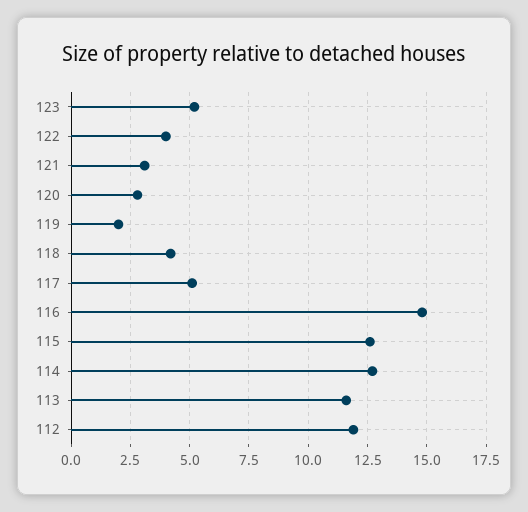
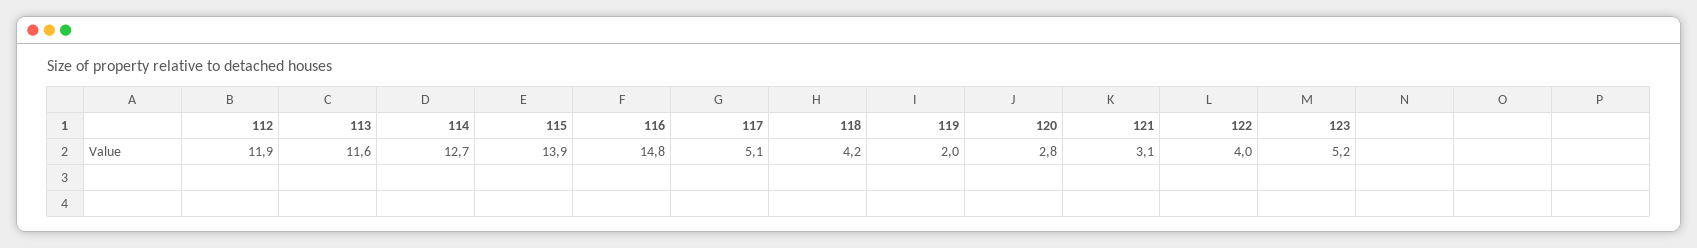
  {
    "123": 5.2,
    "122": 4,
    "121": 3.1,
    "120": 2.8,
    "119": 2,
    "118": 4.2,
    "117": 5.1,
    "116": 14.8,
-   "115": 12.5,
+   "115": 13.9,
    "114": 12.7,
    "113": 11.6,
    "112": 11.9
  }

